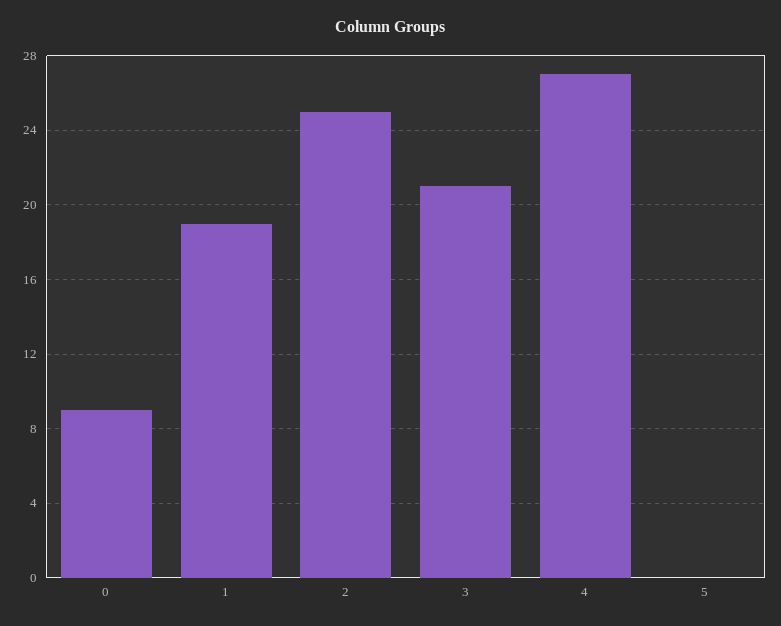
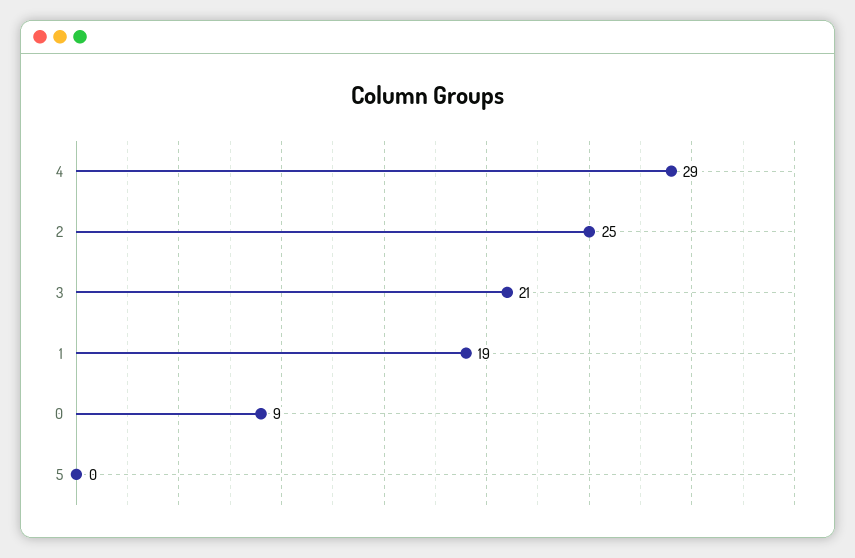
  {
    "0": 9,
    "1": 19,
    "2": 25,
    "3": 21,
-   "4": 27,
+   "4": 29,
    "5": 0
  }

